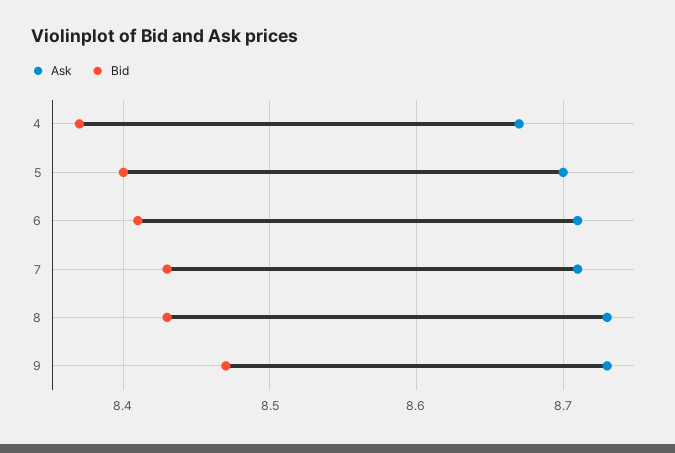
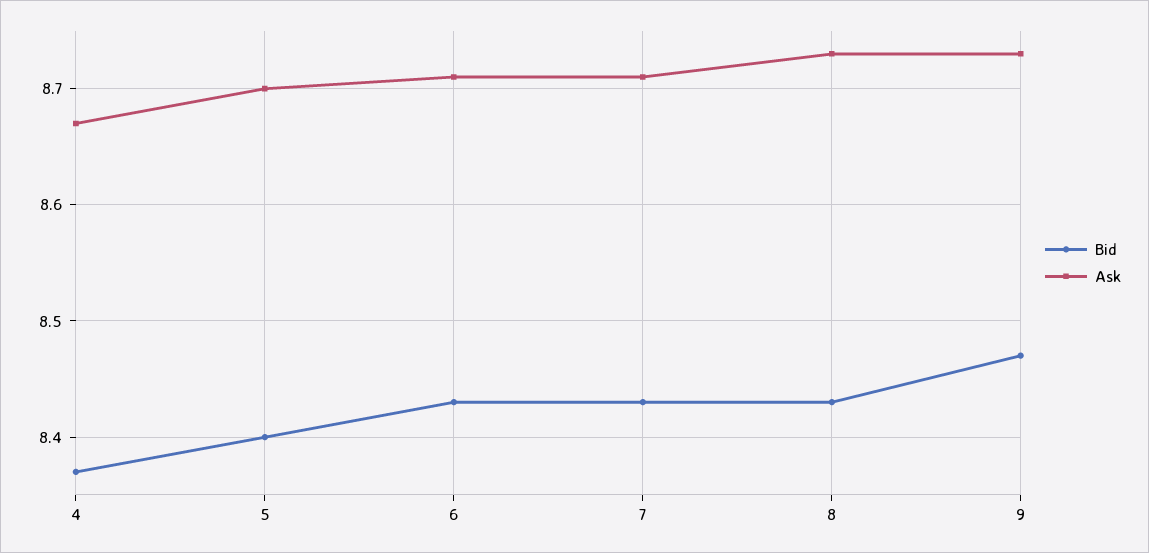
  {
    "Ask": {
      "4": 8.67,
      "5": 8.7,
      "6": 8.71,
      "7": 8.71,
      "8": 8.73,
      "9": 8.73
    },
    "Bid": {
      "4": 8.37,
      "5": 8.4,
-     "6": 8.41,
+     "6": 8.43,
      "7": 8.43,
      "8": 8.43,
      "9": 8.47
    }
  }

